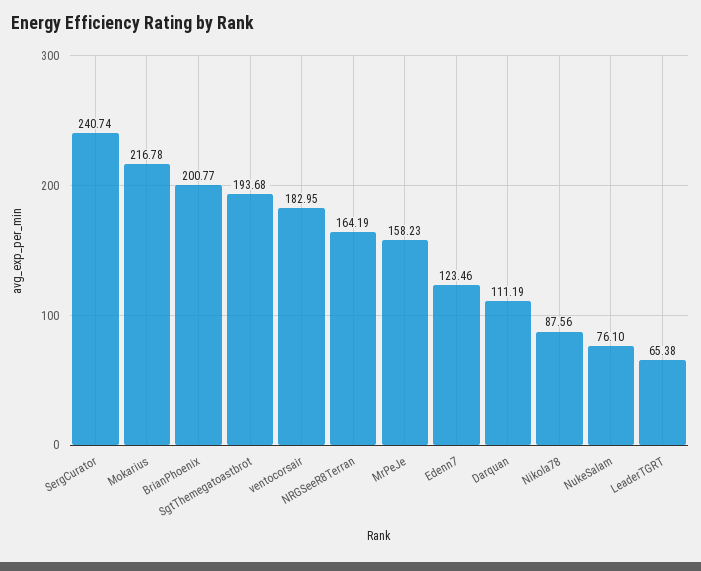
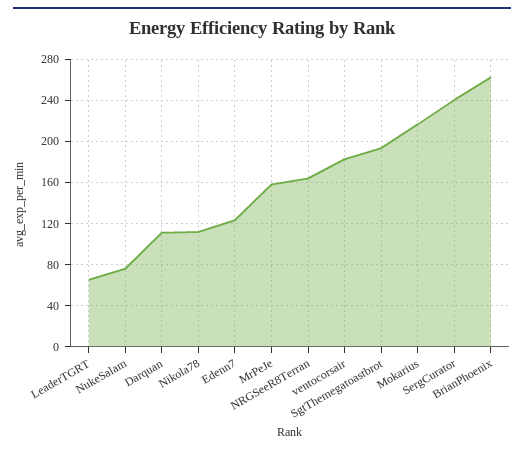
  {
    "SergCurator": 240.74,
    "Mokarius": 216.78,
-   "BrianPhoenix": 200.77,
+   "BrianPhoenix": 260,
    "SgtThemegatoastbrot": 193.68,
    "ventocorsair": 182.95,
    "NRGSeeR8Terran": 164.19,
    "MrPeJe": 158.23,
    "Edenn7": 123.46,
    "Darquan": 111.19,
-   "Nikola78": 87.56,
+   "Nikola78": 110,
    "NukeSalam": 76.1,
    "LeaderTGRT": 65.38
  }

